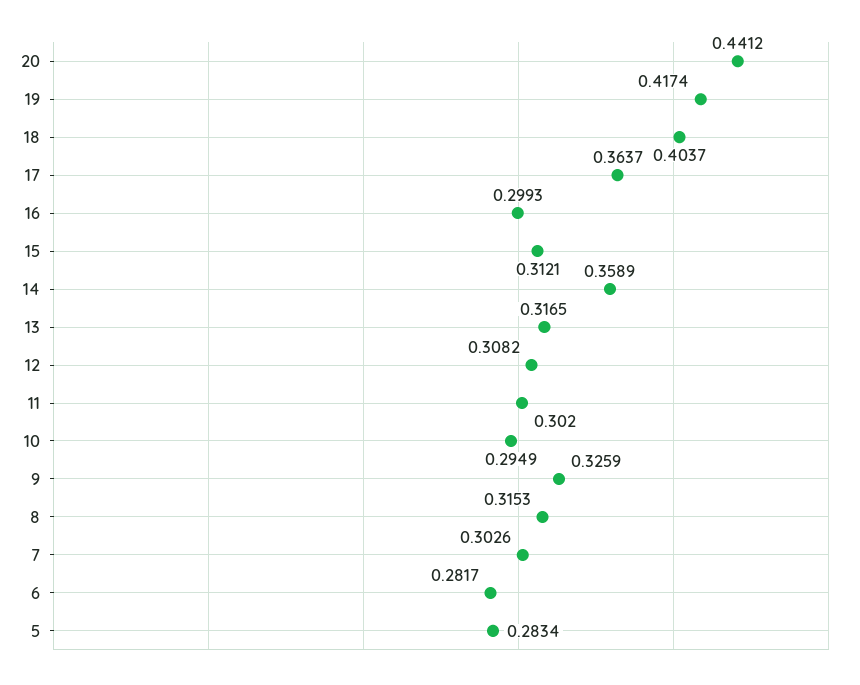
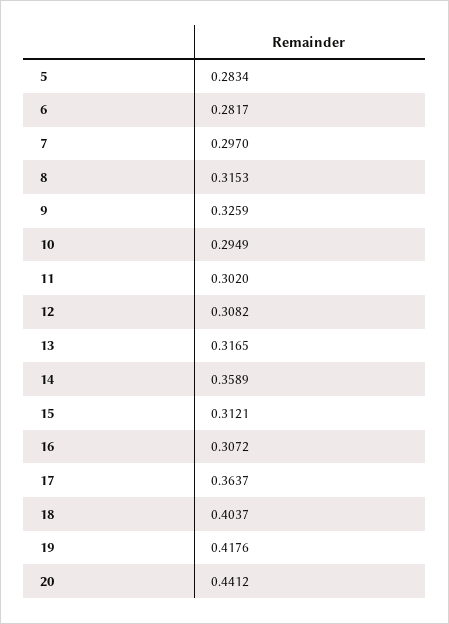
  {
    "20": 0.4412,
-   "19": 0.4174,
+   "19": 0.4176,
    "18": 0.4037,
    "17": 0.3637,
-   "16": 0.2993,
+   "16": 0.3072,
    "15": 0.3121,
    "14": 0.3589,
    "13": 0.3165,
    "12": 0.3082,
    "11": 0.302,
    "10": 0.2949,
    "9": 0.3259,
    "8": 0.3153,
-   "7": 0.3026,
+   "7": 0.297,
    "6": 0.2817,
    "5": 0.2834
  }

